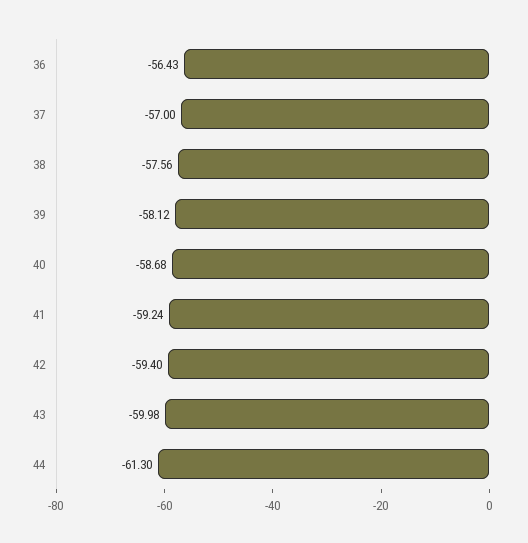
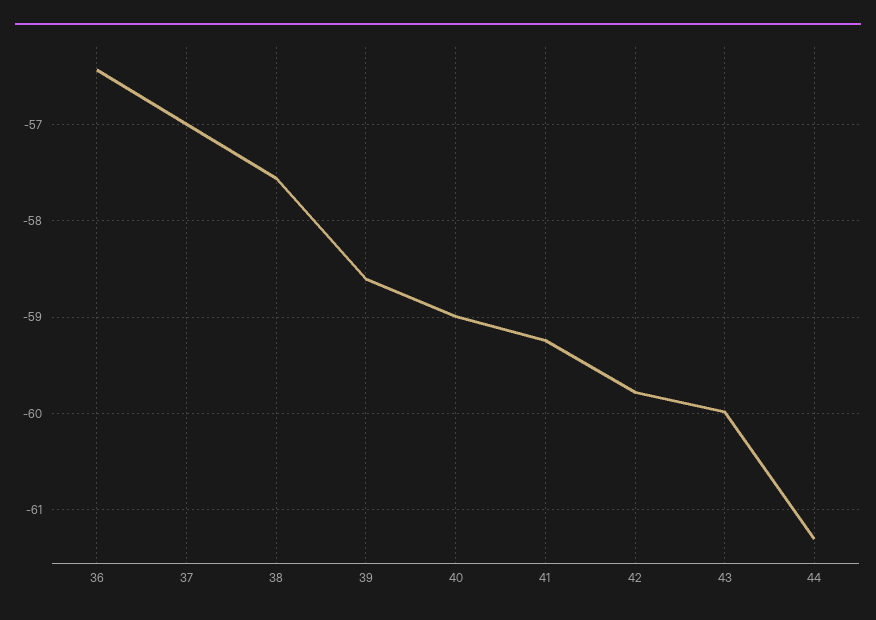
  {
    "36": -56.43,
    "37": -57,
    "38": -57.56,
-   "39": -58.12,
+   "39": -58.6,
-   "40": -58.68,
+   "40": -59,
    "41": -59.24,
-   "42": -59.4,
+   "42": -59.8,
    "43": -59.98,
    "44": -61.3
  }

